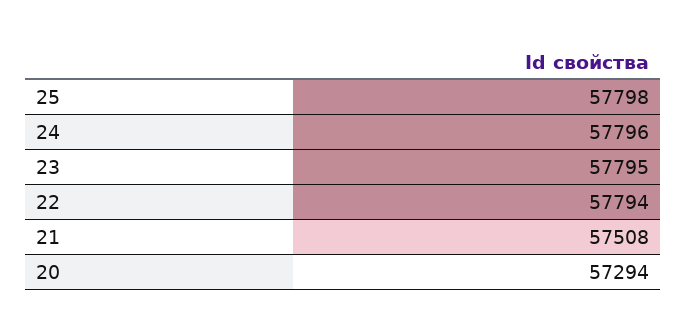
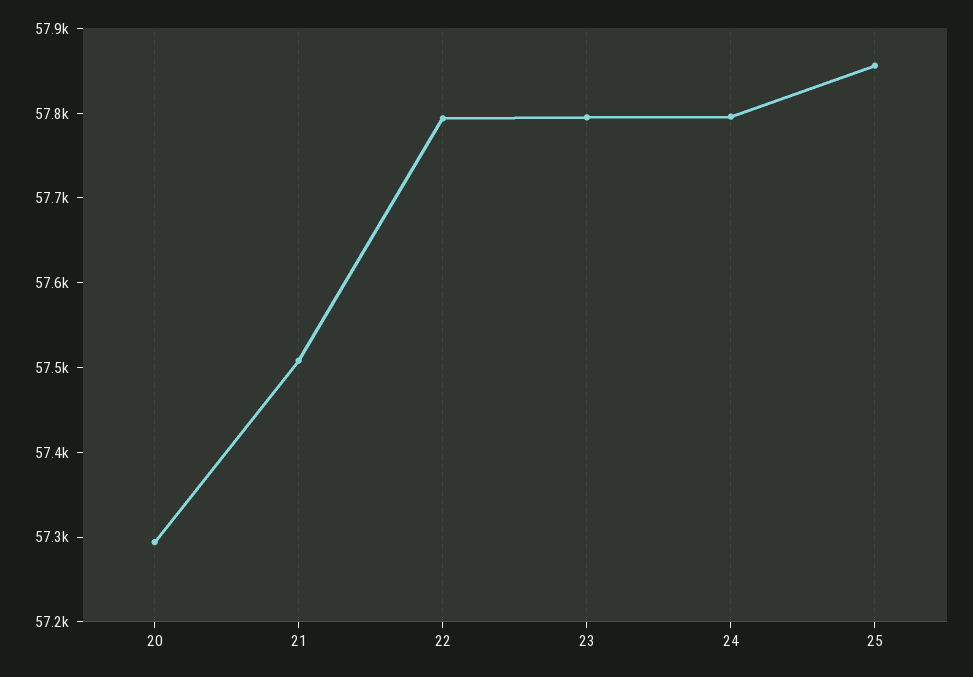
  {
-   "25": 57798,
+   "25": 57860,
    "24": 57796,
    "23": 57795,
    "22": 57794,
    "21": 57508,
    "20": 57294
  }

